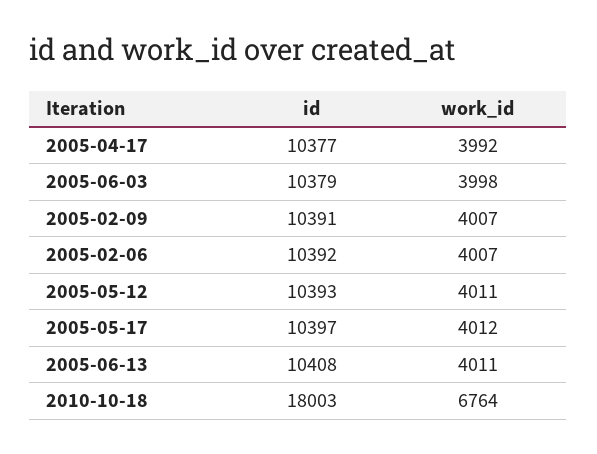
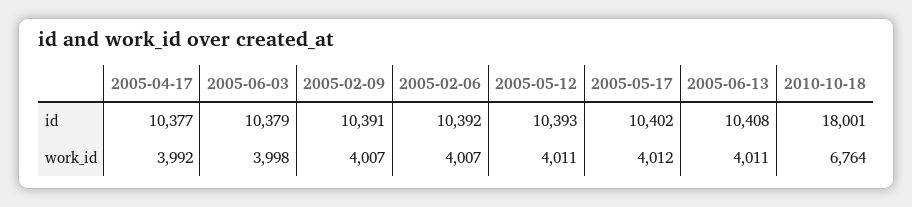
  {
    "id": {
      "2005-04-17": 10377,
      "2005-06-03": 10379,
      "2005-02-09": 10391,
      "2005-02-06": 10392,
      "2005-05-12": 10393,
-     "2005-05-17": 10397,
+     "2005-05-17": 10402,
      "2005-06-13": 10408,
-     "2010-10-18": 18003
+     "2010-10-18": 18001
    },
    "work_id": {
      "2005-04-17": 3992,
      "2005-06-03": 3998,
      "2005-02-09": 4007,
      "2005-02-06": 4007,
      "2005-05-12": 4011,
      "2005-05-17": 4012,
      "2005-06-13": 4011,
      "2010-10-18": 6764
    }
  }

